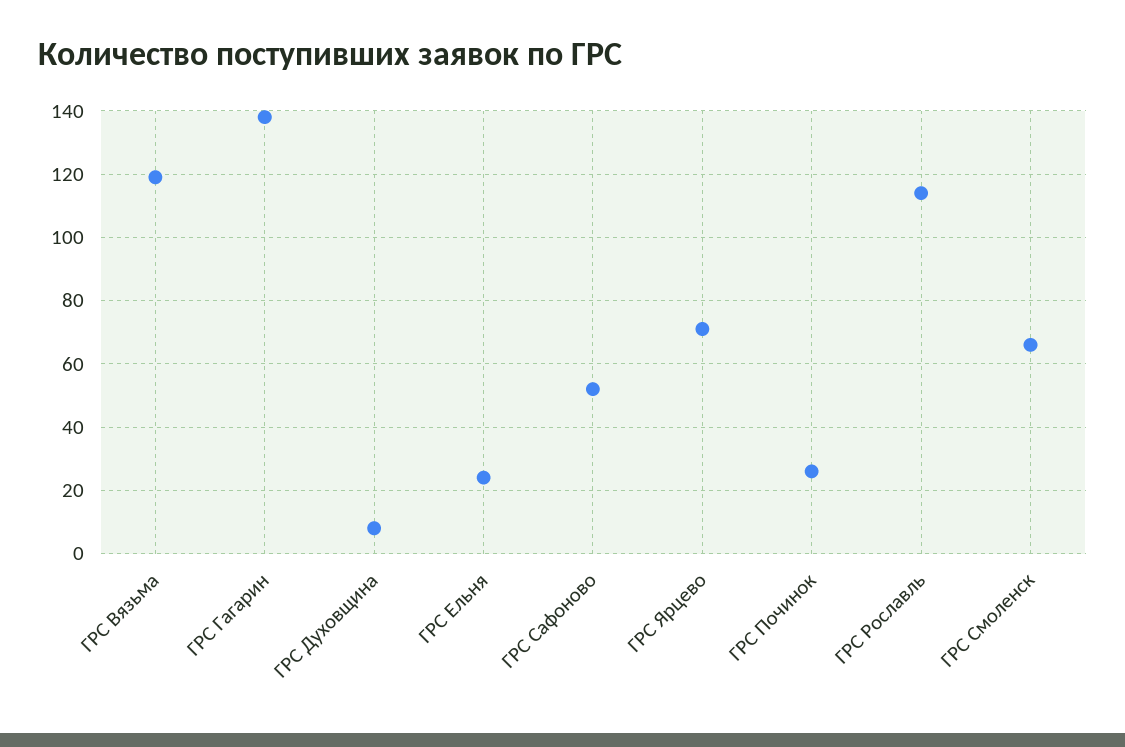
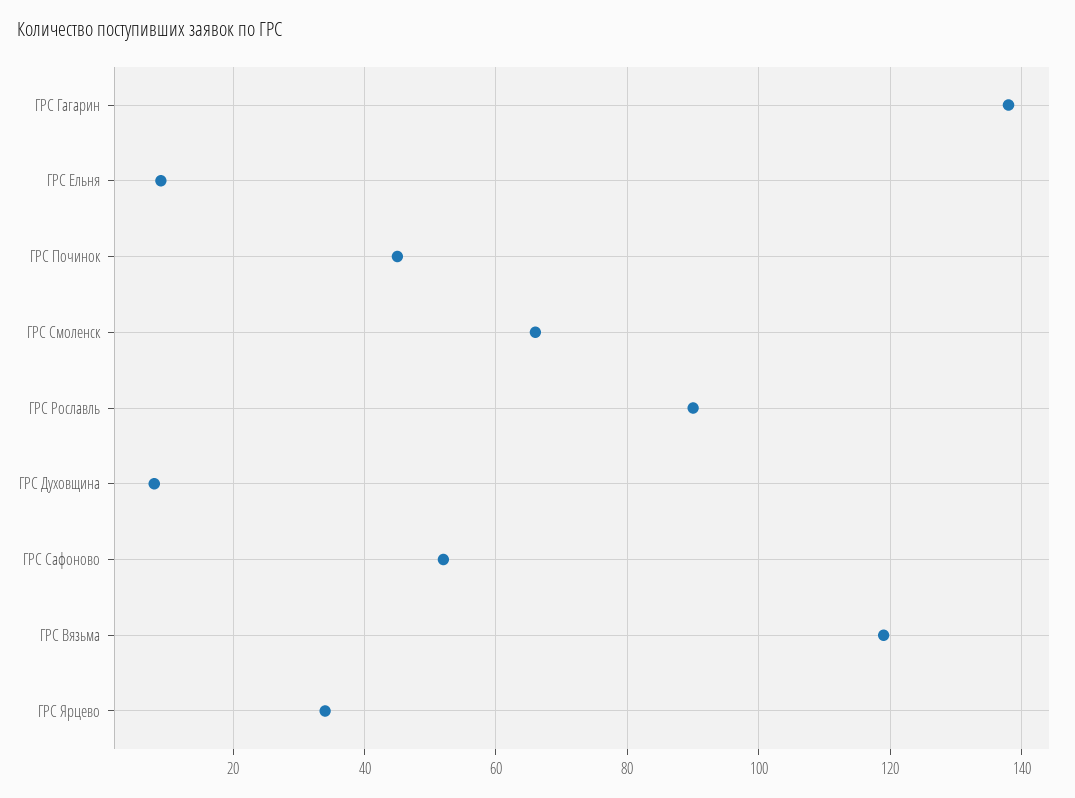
  {
    "ГРС Вязьма": 120,
    "ГРС Гагарин": 140,
    "ГРС Духовщина": 10,
-   "ГРС Ельня": 25,
+   "ГРС Ельня": 10,
    "ГРС Сафоново": 50,
-   "ГРС Ярцево": 70,
+   "ГРС Ярцево": 35,
-   "ГРС Починок": 25,
+   "ГРС Починок": 45,
-   "ГРС Рославль": 115,
+   "ГРС Рославль": 90,
    "ГРС Смоленск": 65
  }

